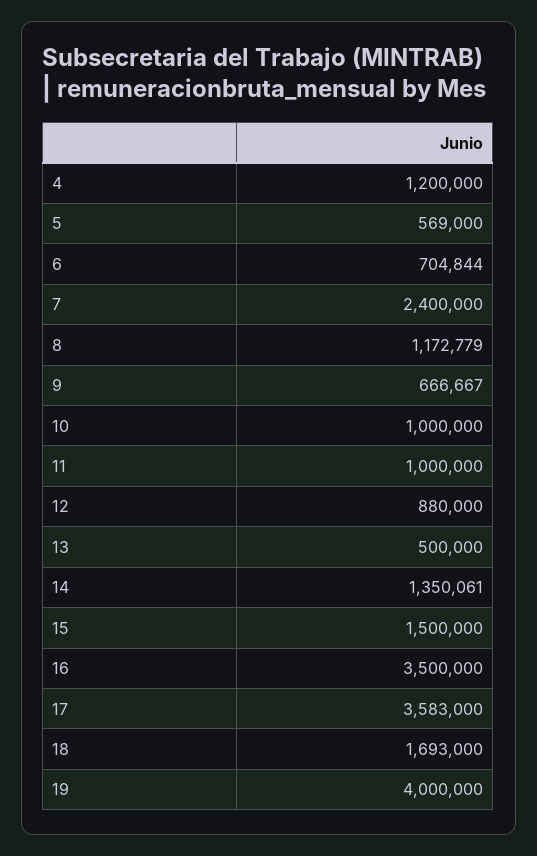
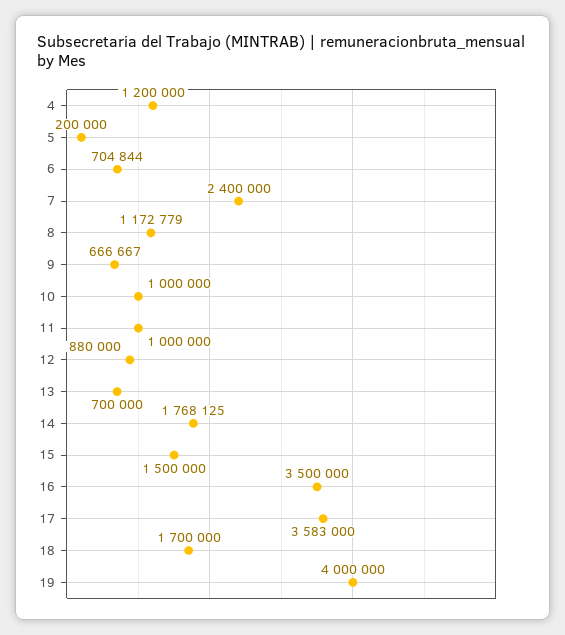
  {
    "4": 1200000,
-   "5": 569000,
+   "5": 200000,
    "6": 704844,
    "7": 2400000,
    "8": 1172779,
    "9": 666667,
    "10": 1000000,
    "11": 1000000,
    "12": 880000,
-   "13": 500000,
+   "13": 700000,
-   "14": 1350061,
+   "14": 1768125,
    "15": 1500000,
    "16": 3500000,
    "17": 3583000,
-   "18": 1693000,
+   "18": 1700000,
    "19": 4000000
  }

